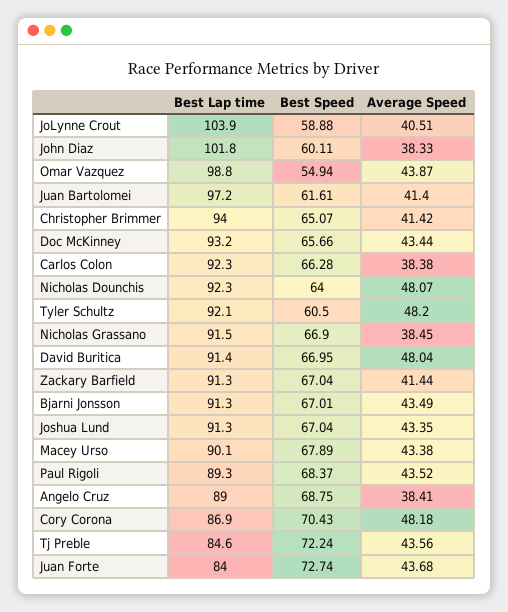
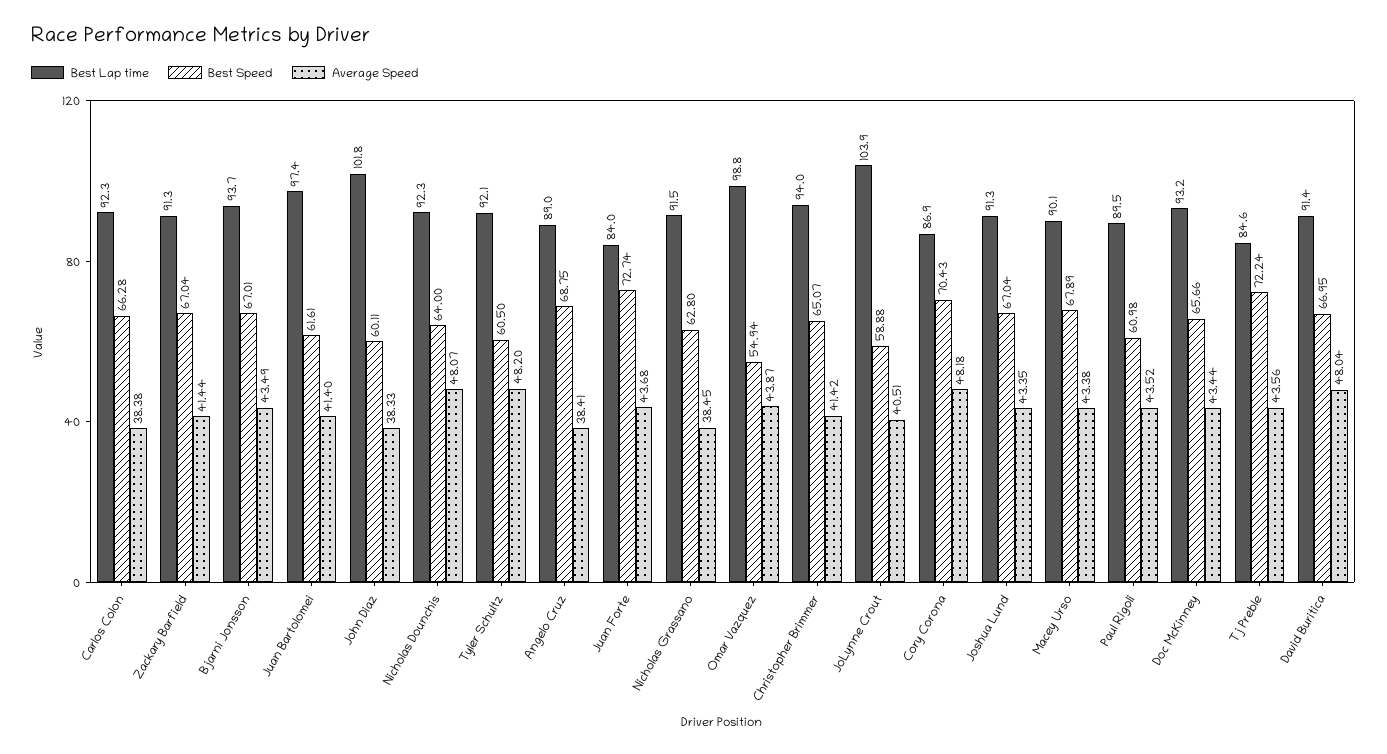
  {
    "Best Lap time": {
      "JoLynne Crout": 103.9,
      "John Diaz": 101.8,
      "Omar Vazquez": 98.8,
-     "Juan Bartolomei": 97.2,
+     "Juan Bartolomei": 97.4,
      "Christopher Brimmer": 94,
      "Doc McKinney": 93.2,
      "Carlos Colon": 92.3,
      "Nicholas Dounchis": 92.3,
      "Tyler Schultz": 92.1,
      "Nicholas Grassano": 91.5,
      "David Buritica": 91.4,
      "Zackary Barfield": 91.3,
-     "Bjarni Jonsson": 91.3,
+     "Bjarni Jonsson": 93.7,
      "Joshua Lund": 91.3,
      "Macey Urso": 90.1,
-     "Paul Rigoli": 89.3,
+     "Paul Rigoli": 89.5,
      "Angelo Cruz": 89,
      "Cory Corona": 86.9,
      "Tj Preble": 84.6,
      "Juan Forte": 84
    },
    "Best Speed": {
      "JoLynne Crout": 58.88,
      "John Diaz": 60.11,
      "Omar Vazquez": 54.94,
      "Juan Bartolomei": 61.61,
      "Christopher Brimmer": 65.07,
      "Doc McKinney": 65.66,
      "Carlos Colon": 66.28,
      "Nicholas Dounchis": 64,
      "Tyler Schultz": 60.5,
-     "Nicholas Grassano": 66.9,
+     "Nicholas Grassano": 62.8,
      "David Buritica": 66.95,
      "Zackary Barfield": 67.04,
      "Bjarni Jonsson": 67.01,
      "Joshua Lund": 67.04,
      "Macey Urso": 67.89,
-     "Paul Rigoli": 68.37,
+     "Paul Rigoli": 60.98,
      "Angelo Cruz": 68.75,
      "Cory Corona": 70.43,
      "Tj Preble": 72.24,
      "Juan Forte": 72.74
    },
    "Average Speed": {
      "JoLynne Crout": 40.51,
      "John Diaz": 38.33,
      "Omar Vazquez": 43.87,
      "Juan Bartolomei": 41.4,
      "Christopher Brimmer": 41.42,
      "Doc McKinney": 43.44,
      "Carlos Colon": 38.38,
      "Nicholas Dounchis": 48.07,
      "Tyler Schultz": 48.2,
      "Nicholas Grassano": 38.45,
      "David Buritica": 48.04,
      "Zackary Barfield": 41.44,
      "Bjarni Jonsson": 43.49,
      "Joshua Lund": 43.35,
      "Macey Urso": 43.38,
      "Paul Rigoli": 43.52,
      "Angelo Cruz": 38.41,
      "Cory Corona": 48.18,
      "Tj Preble": 43.56,
      "Juan Forte": 43.68
    }
  }

